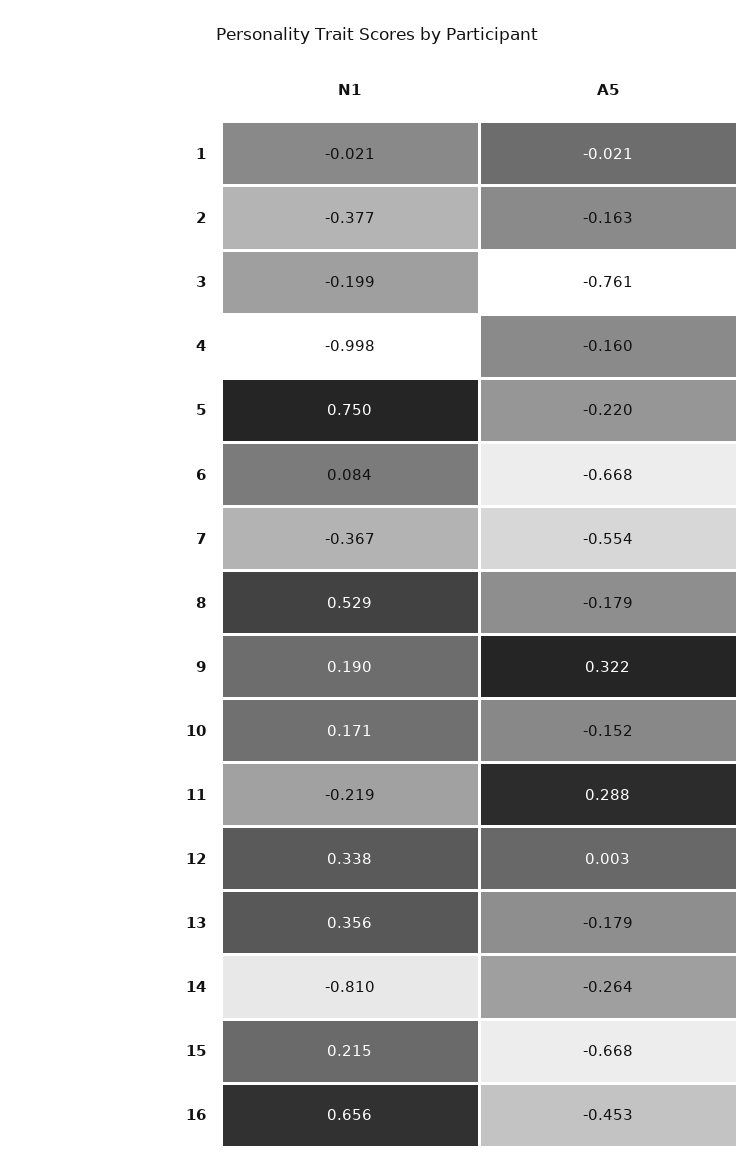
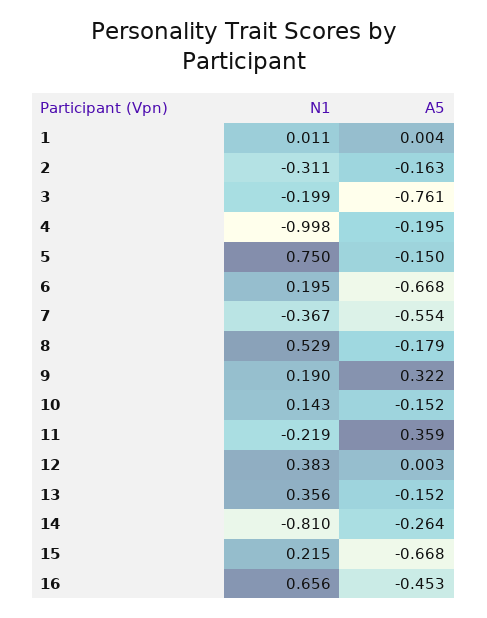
  {
    "N1": {
-     "1": -0.021,
+     "1": 0.011,
-     "2": -0.377,
+     "2": -0.311,
      "3": -0.199,
      "4": -0.998,
      "5": 0.75,
-     "6": 0.084,
+     "6": 0.195,
      "7": -0.367,
      "8": 0.529,
      "9": 0.19,
-     "10": 0.171,
+     "10": 0.143,
      "11": -0.219,
-     "12": 0.338,
+     "12": 0.383,
      "13": 0.356,
      "14": -0.81,
      "15": 0.215,
      "16": 0.656
    },
    "A5": {
-     "1": -0.021,
+     "1": 0.004,
      "2": -0.163,
      "3": -0.761,
-     "4": -0.16,
+     "4": -0.195,
-     "5": -0.22,
+     "5": -0.15,
      "6": -0.668,
      "7": -0.554,
      "8": -0.179,
      "9": 0.322,
      "10": -0.152,
-     "11": 0.288,
+     "11": 0.359,
      "12": 0.003,
-     "13": -0.179,
+     "13": -0.152,
      "14": -0.264,
      "15": -0.668,
      "16": -0.453
    }
  }

